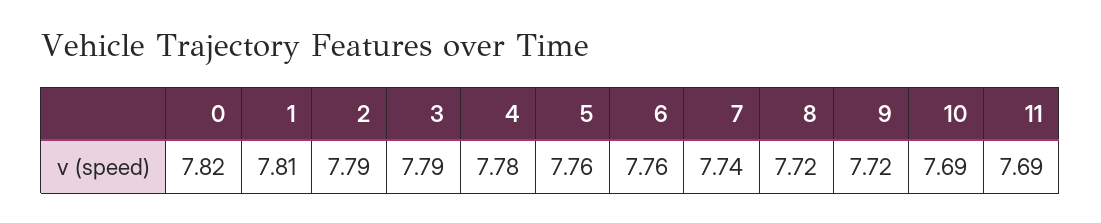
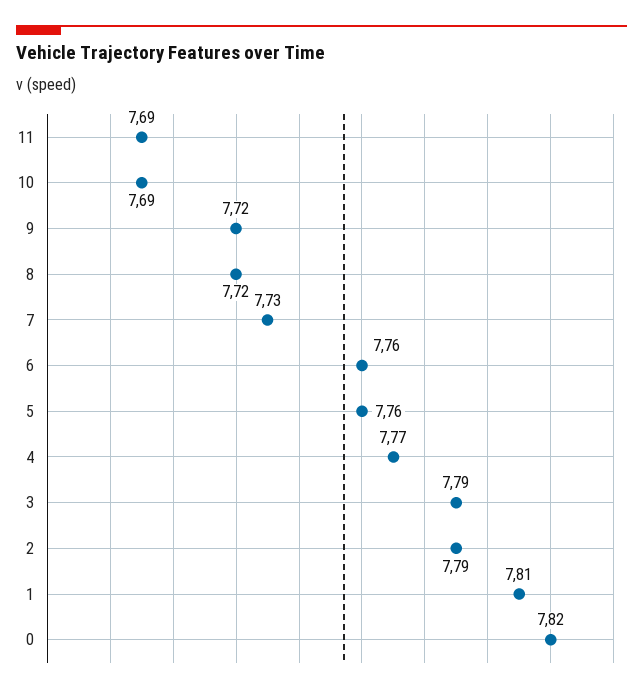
  {
    "0": 7.82,
    "1": 7.81,
    "2": 7.79,
    "3": 7.79,
-   "4": 7.78,
+   "4": 7.77,
    "5": 7.76,
    "6": 7.76,
-   "7": 7.74,
+   "7": 7.73,
    "8": 7.72,
    "9": 7.72,
    "10": 7.69,
    "11": 7.69
  }

